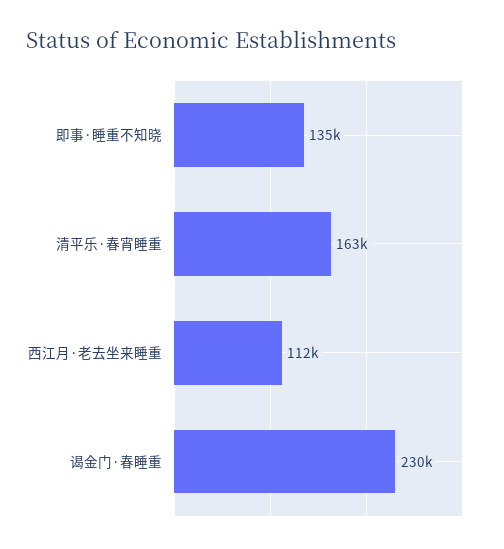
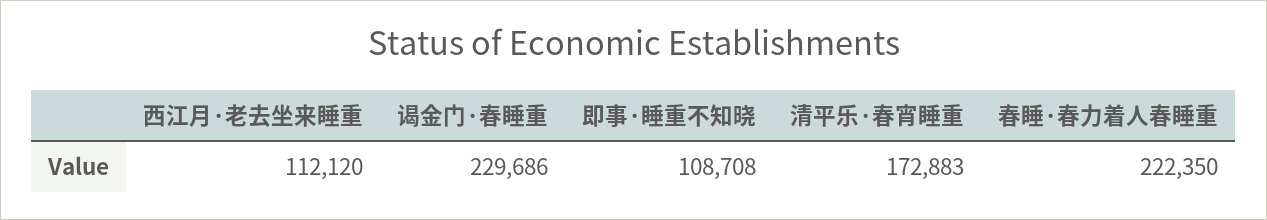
  {
-   "即事·睡重不知晓": 135000,
+   "即事·睡重不知晓": 108708,
-   "清平乐·春宵睡重": 163000,
+   "清平乐·春宵睡重": 172883,
    "西江月·老去坐来睡重": 112120,
-   "谒金门·春睡重": 229686
+   "谒金门·春睡重": 229686,
+   "春睡·春力着人春睡重": 222350
  }

